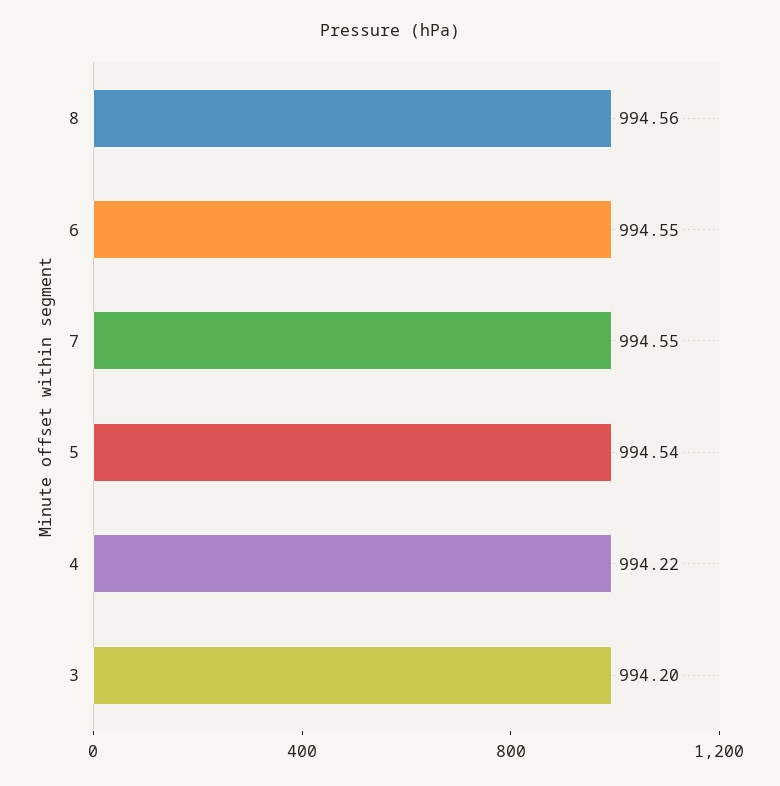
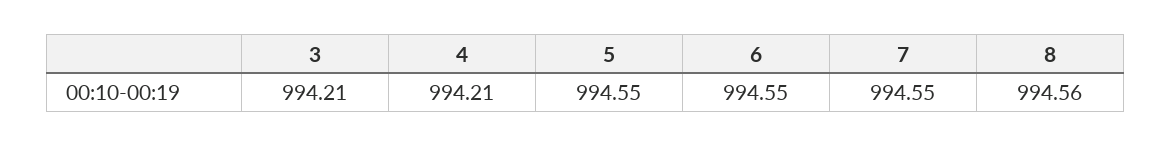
  {
    "8": 994.56,
    "6": 994.55,
    "7": 994.55,
-   "5": 994.54,
+   "5": 994.55,
-   "4": 994.22,
+   "4": 994.21,
-   "3": 994.2
+   "3": 994.21
  }

